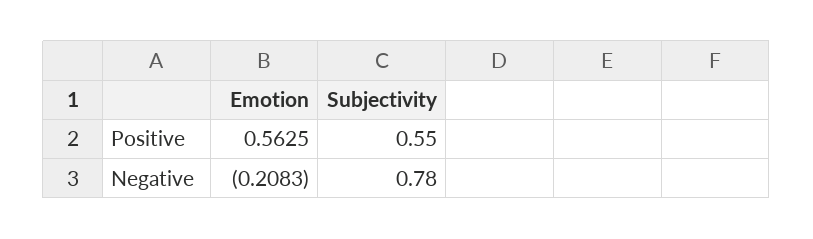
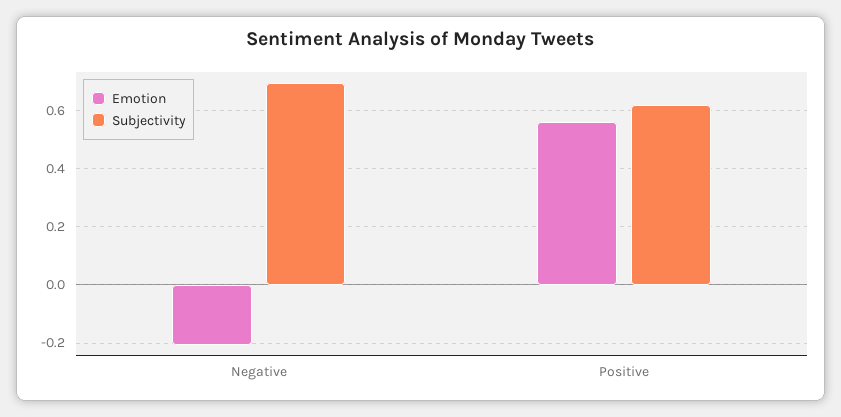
  {
    "Emotion": {
      "Positive": 0.5625,
      "Negative": -0.2083
    },
    "Subjectivity": {
-     "Positive": 0.55,
+     "Positive": 0.625,
-     "Negative": 0.78
+     "Negative": 0.7
    }
  }

